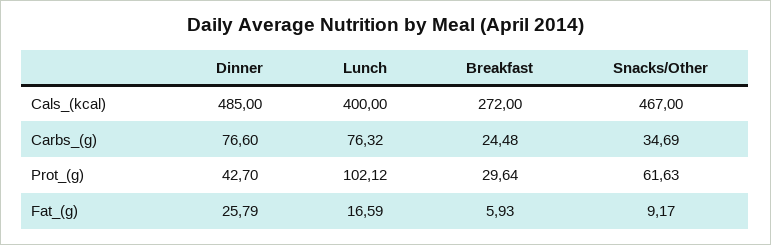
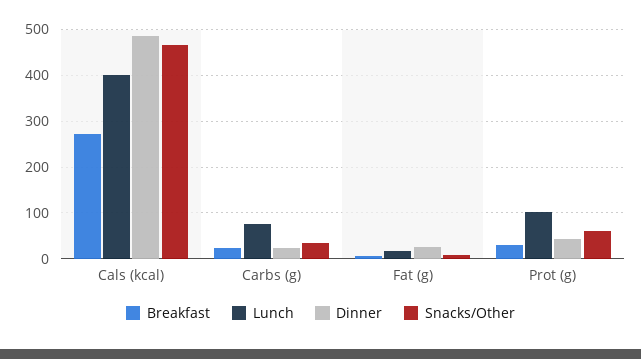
  {
    "Dinner": {
      "Cals_(kcal)": 485,
-     "Carbs_(g)": 76.6,
+     "Carbs_(g)": 20,
      "Prot_(g)": 42.7,
      "Fat_(g)": 25.79
    },
    "Lunch": {
      "Cals_(kcal)": 400,
      "Carbs_(g)": 76.32,
      "Prot_(g)": 102.12,
      "Fat_(g)": 16.59
    },
    "Breakfast": {
      "Cals_(kcal)": 272,
      "Carbs_(g)": 24.48,
      "Prot_(g)": 29.64,
      "Fat_(g)": 5.93
    },
    "Snacks/Other": {
      "Cals_(kcal)": 467,
      "Carbs_(g)": 34.69,
      "Prot_(g)": 61.63,
      "Fat_(g)": 9.17
    }
  }

